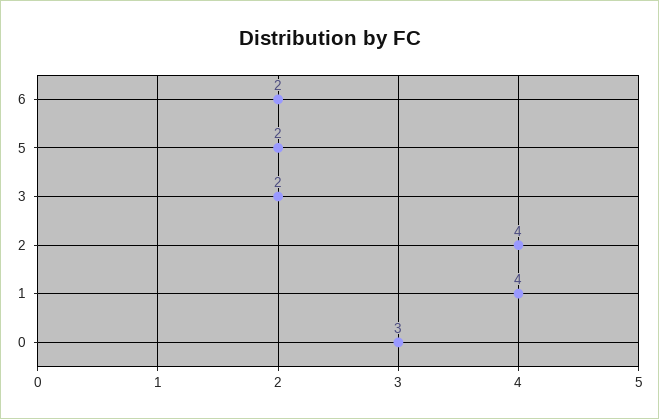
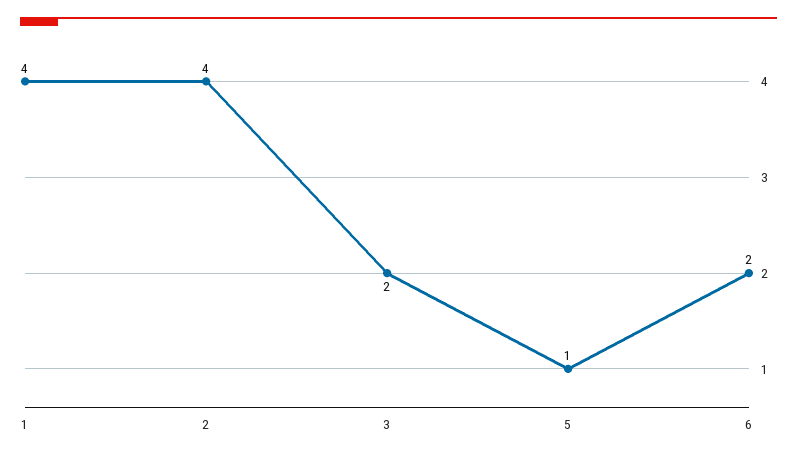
  {
    "6": 2,
-   "5": 2,
+   "5": 1,
    "3": 2,
    "2": 4,
-   "1": 4,
+   "1": 4
-   "0": 3
  }

